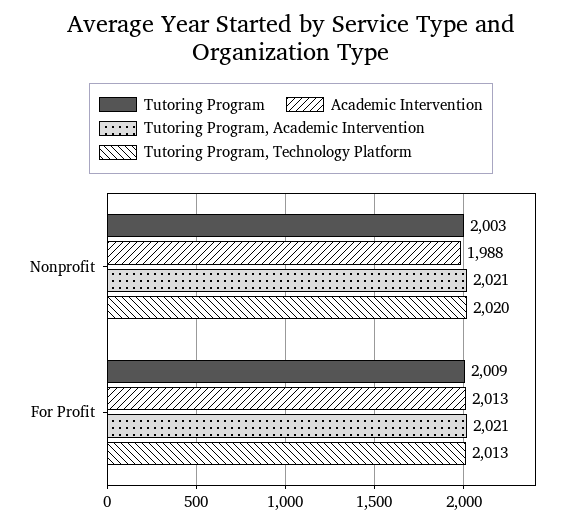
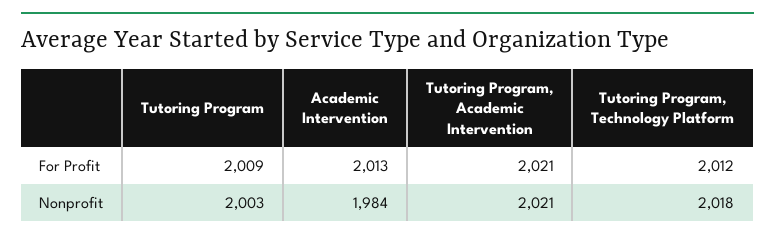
  {
    "Tutoring Program": {
      "Nonprofit": 2003,
      "For Profit": 2009
    },
    "Academic Intervention": {
-     "Nonprofit": 1988,
+     "Nonprofit": 1984,
      "For Profit": 2013
    },
    "Tutoring Program, Academic Intervention": {
      "Nonprofit": 2021,
      "For Profit": 2021
    },
    "Tutoring Program, Technology Platform": {
-     "Nonprofit": 2020,
+     "Nonprofit": 2018,
-     "For Profit": 2013
+     "For Profit": 2012
    }
  }

